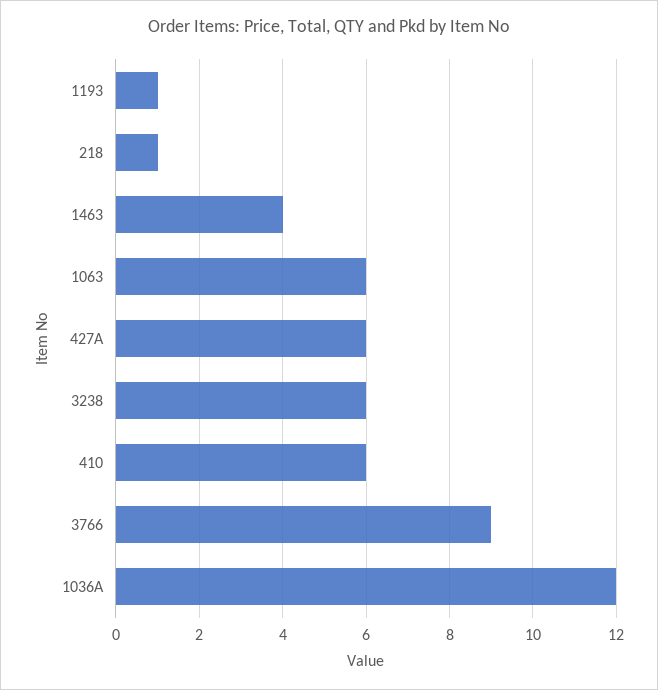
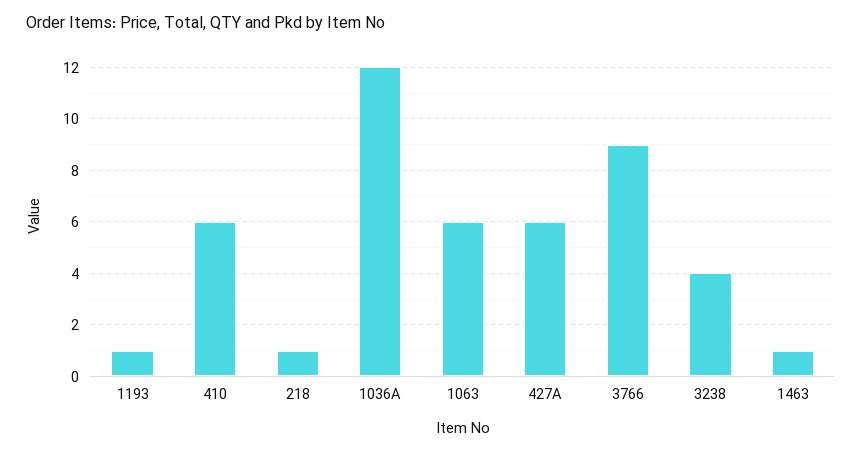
  {
    "1193": 1,
    "218": 1,
-   "1463": 4,
+   "1463": 1,
    "1063": 6,
    "427A": 6,
-   "3238": 6,
+   "3238": 4,
    "410": 6,
    "3766": 9,
    "1036A": 12
  }

